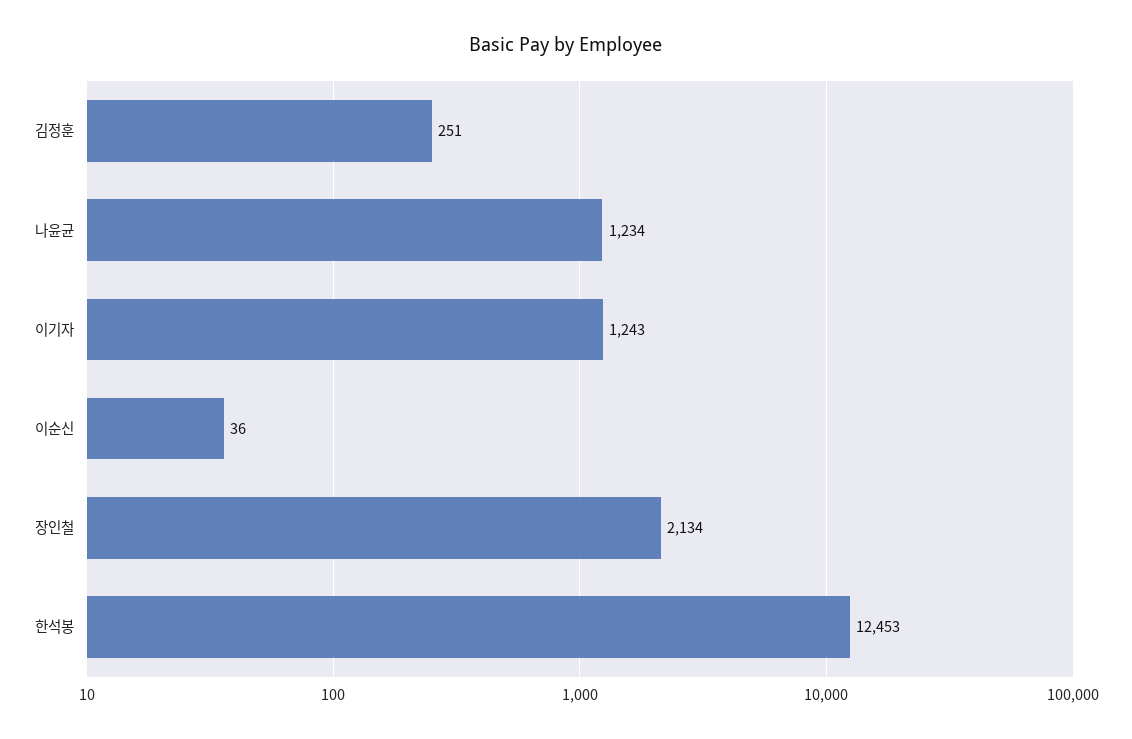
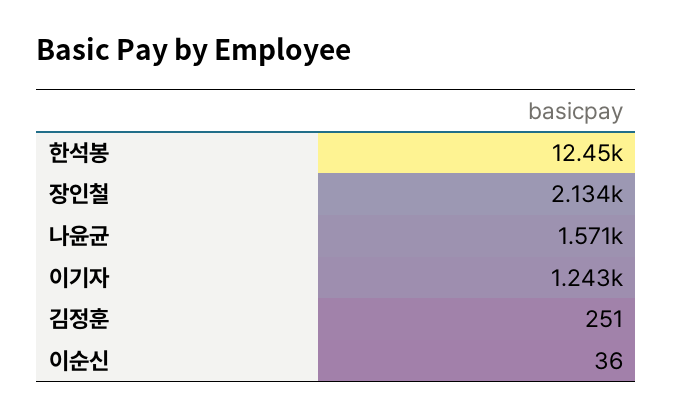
  {
    "김정훈": 251,
-   "나윤균": 1234,
+   "나윤균": 1571,
    "이기자": 1243,
    "이순신": 36,
    "장인철": 2134,
    "한석봉": 12453
  }

